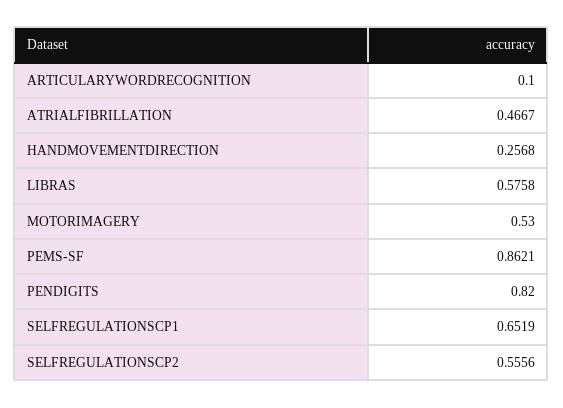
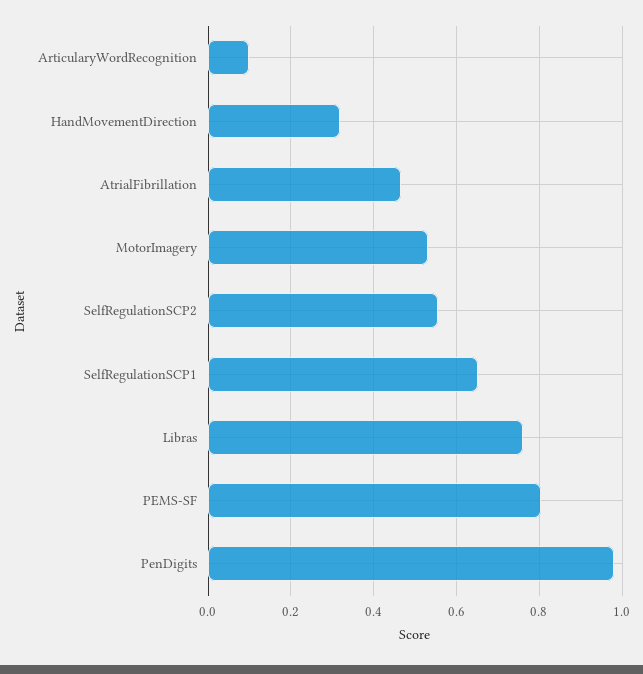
  {
    "ARTICULARYWORDRECOGNITION": 0.1,
    "ATRIALFIBRILLATION": 0.4667,
-   "HANDMOVEMENTDIRECTION": 0.2568,
+   "HANDMOVEMENTDIRECTION": 0.32,
-   "LIBRAS": 0.5758,
+   "LIBRAS": 0.76,
    "MOTORIMAGERY": 0.53,
-   "PEMS-SF": 0.8621,
+   "PEMS-SF": 0.8,
-   "PENDIGITS": 0.82,
+   "PENDIGITS": 0.98,
    "SELFREGULATIONSCP1": 0.6519,
    "SELFREGULATIONSCP2": 0.5556
  }

